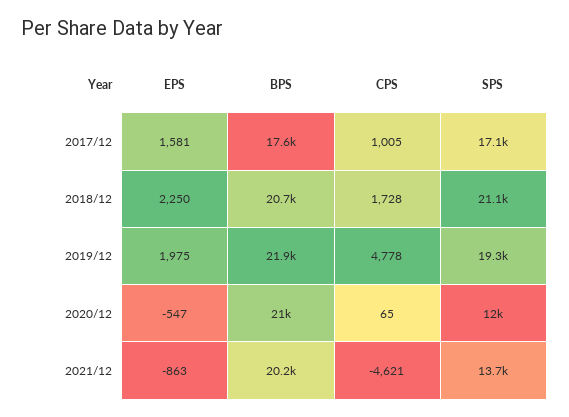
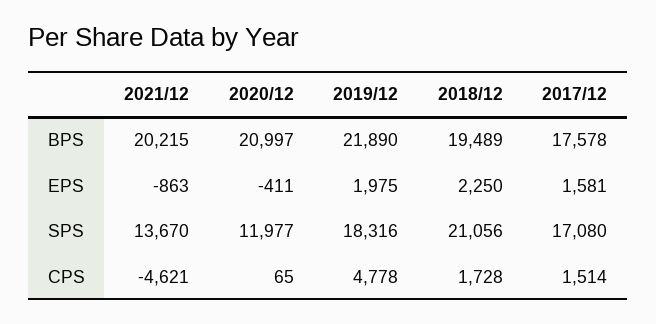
  {
    "EPS": {
      "2017/12": 1581,
      "2018/12": 2250,
      "2019/12": 1975,
-     "2020/12": -547,
+     "2020/12": -411,
      "2021/12": -863
    },
    "BPS": {
      "2017/12": 17578,
-     "2018/12": 20700,
+     "2018/12": 19489,
      "2019/12": 21890,
      "2020/12": 20997,
      "2021/12": 20215
    },
    "CPS": {
-     "2017/12": 1005,
+     "2017/12": 1514,
      "2018/12": 1728,
      "2019/12": 4778,
      "2020/12": 65,
      "2021/12": -4621
    },
    "SPS": {
      "2017/12": 17080,
      "2018/12": 21056,
-     "2019/12": 19300,
+     "2019/12": 18316,
      "2020/12": 11977,
      "2021/12": 13670
    }
  }

